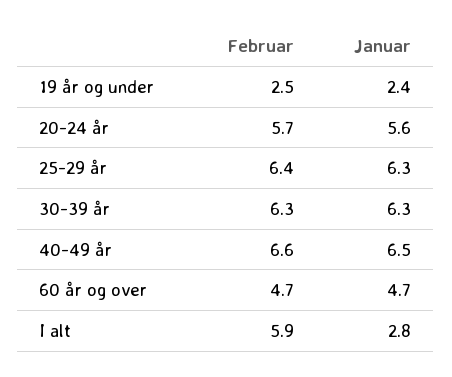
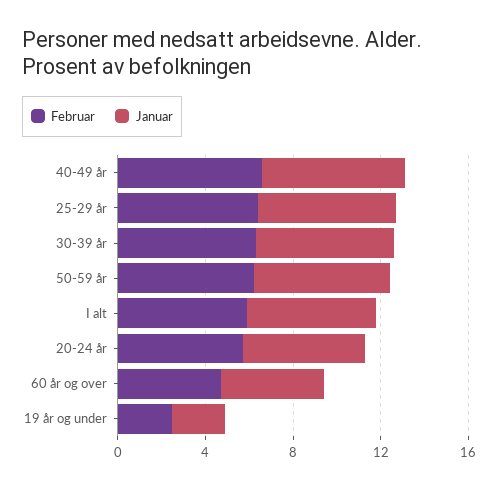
  {
    "Februar": {
      "19 år og under": 2.5,
      "20-24 år": 5.7,
      "25-29 år": 6.4,
      "30-39 år": 6.3,
      "40-49 år": 6.6,
      "60 år og over": 4.7,
-     "I alt": 5.9
+     "I alt": 5.9,
+     "50-59 år": 6
    },
    "Januar": {
      "19 år og under": 2.4,
      "20-24 år": 5.6,
      "25-29 år": 6.3,
      "30-39 år": 6.3,
      "40-49 år": 6.5,
      "60 år og over": 4.7,
-     "I alt": 2.8
+     "I alt": 6,
+     "50-59 år": 6
    }
  }

